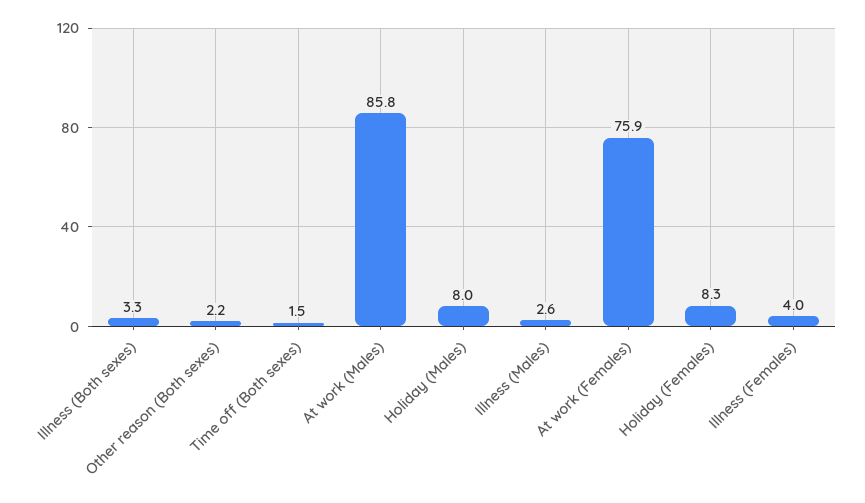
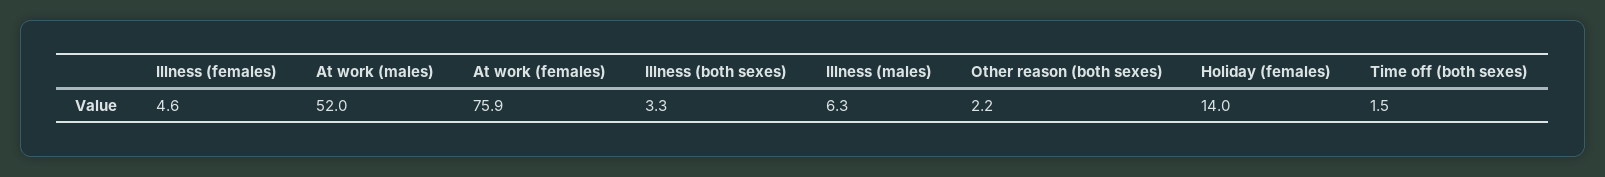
  {
    "Illness (Both sexes)": 3.3,
    "Other reason (Both sexes)": 2.2,
    "Time off (Both sexes)": 1.5,
-   "At work (Males)": 85.8,
+   "At work (Males)": 52,
-   "Holiday (Males)": 8,
-   "Illness (Males)": 2.6,
+   "Illness (Males)": 6.3,
    "At work (Females)": 75.9,
-   "Holiday (Females)": 8.3,
+   "Holiday (Females)": 14,
-   "Illness (Females)": 4
+   "Illness (Females)": 4.6
  }

